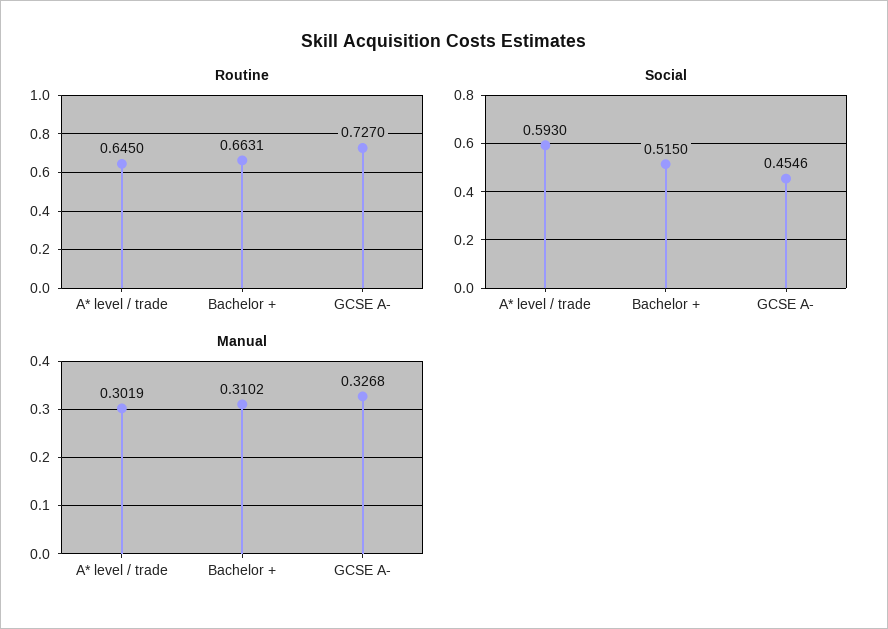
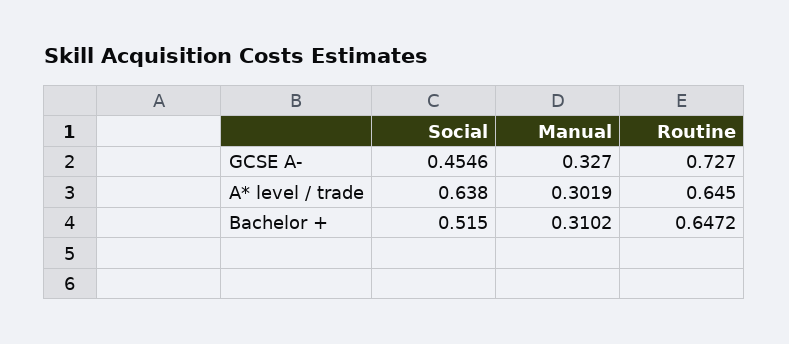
  {
    "Routine": {
      "A* level / trade": 0.645,
-     "Bachelor +": 0.6631,
+     "Bachelor +": 0.6472,
      "GCSE A-": 0.727
    },
    "Social": {
-     "A* level / trade": 0.593,
+     "A* level / trade": 0.638,
      "Bachelor +": 0.515,
      "GCSE A-": 0.4546
    },
    "Manual": {
      "A* level / trade": 0.3019,
      "Bachelor +": 0.3102,
-     "GCSE A-": 0.3268
+     "GCSE A-": 0.327
    }
  }

